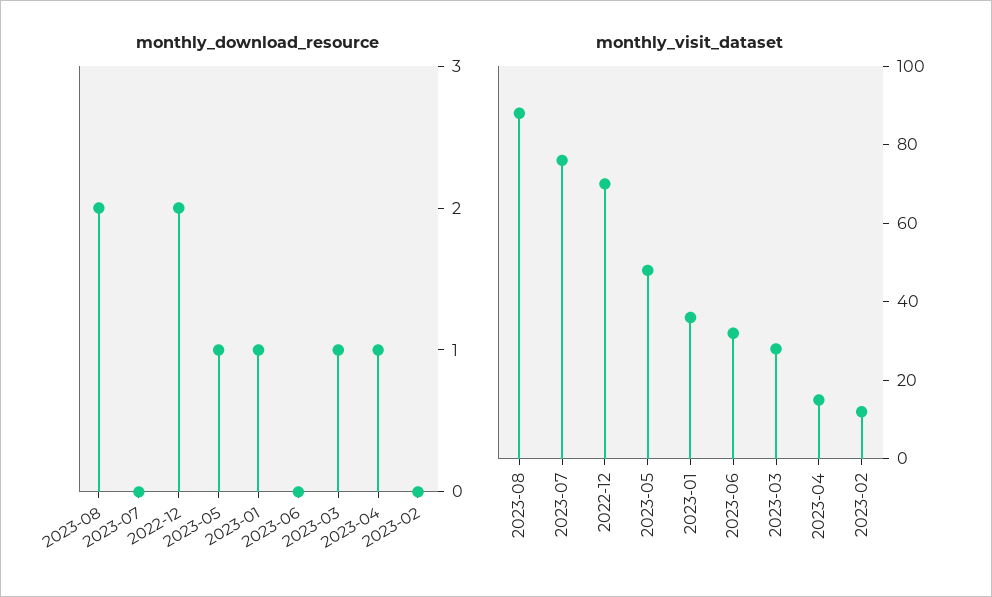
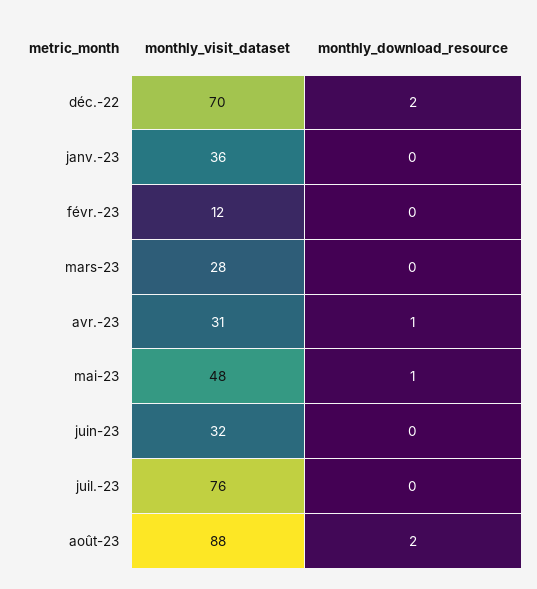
  {
    "monthly_download_resource": {
      "2023-08": 2,
      "2023-07": 0,
      "2022-12": 2,
      "2023-05": 1,
-     "2023-01": 1,
+     "2023-01": 0,
      "2023-06": 0,
-     "2023-03": 1,
+     "2023-03": 0,
      "2023-04": 1,
      "2023-02": 0
    },
    "monthly_visit_dataset": {
      "2023-08": 88,
      "2023-07": 76,
      "2022-12": 70,
      "2023-05": 48,
      "2023-01": 36,
      "2023-06": 32,
      "2023-03": 28,
-     "2023-04": 15,
+     "2023-04": 31,
      "2023-02": 12
    }
  }

